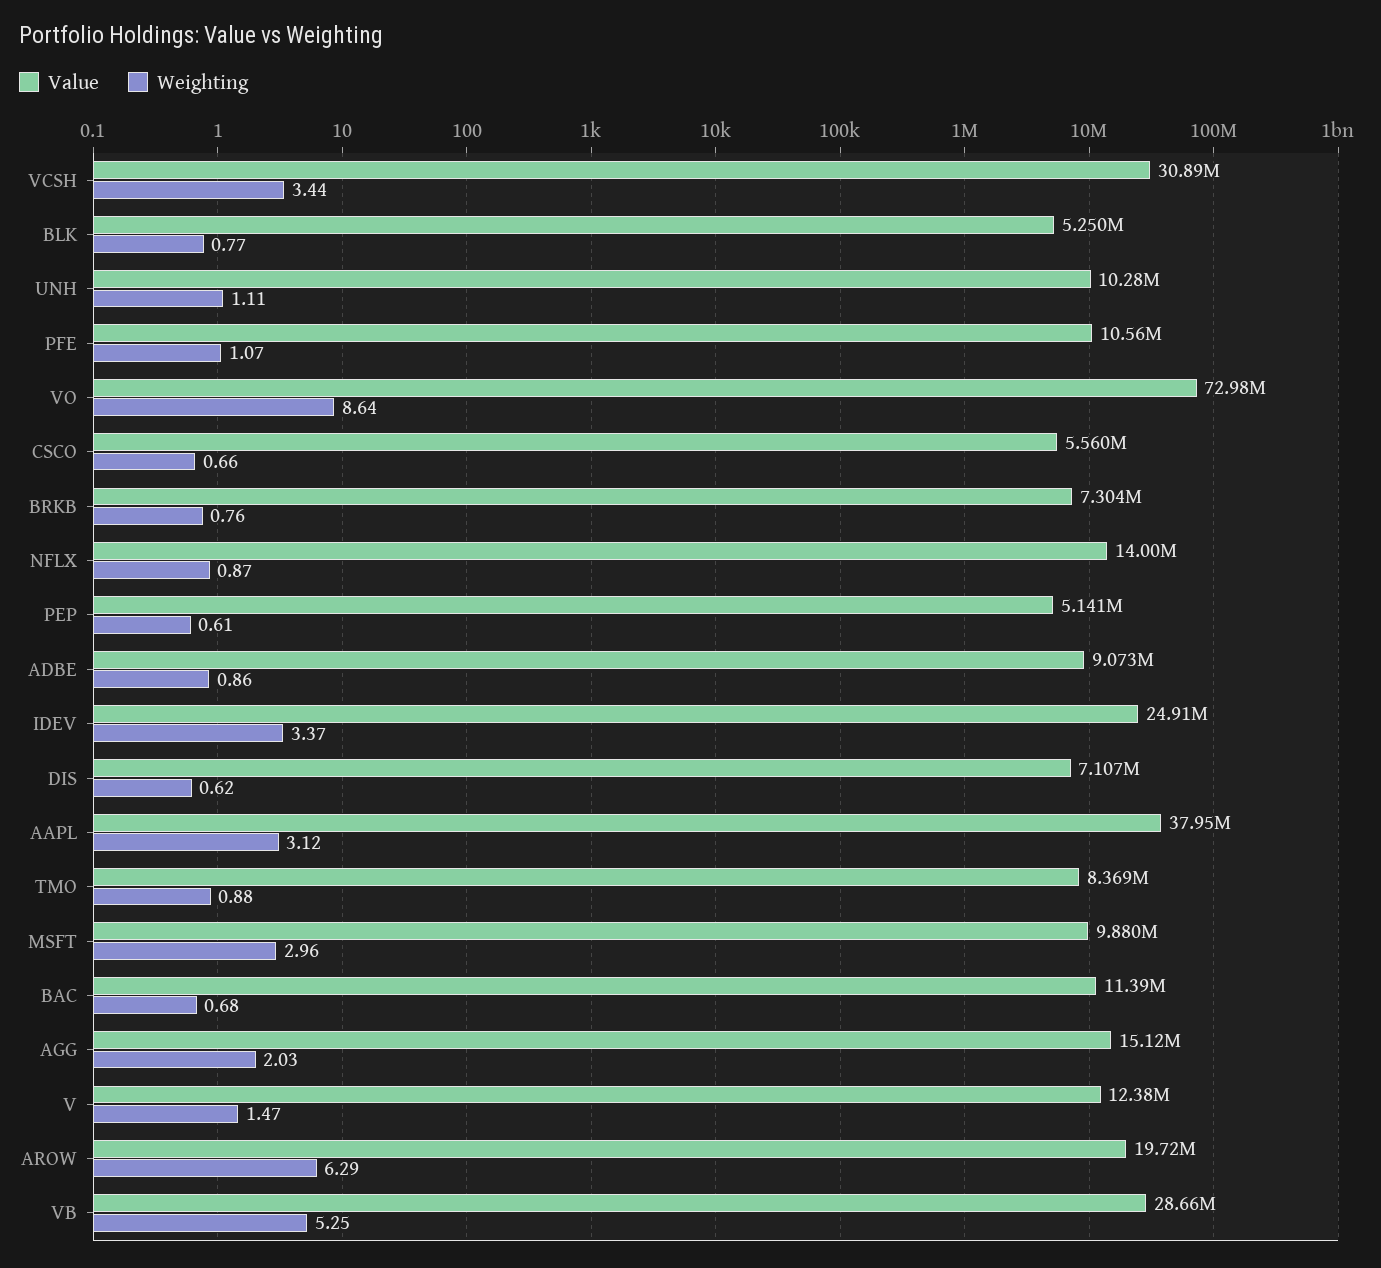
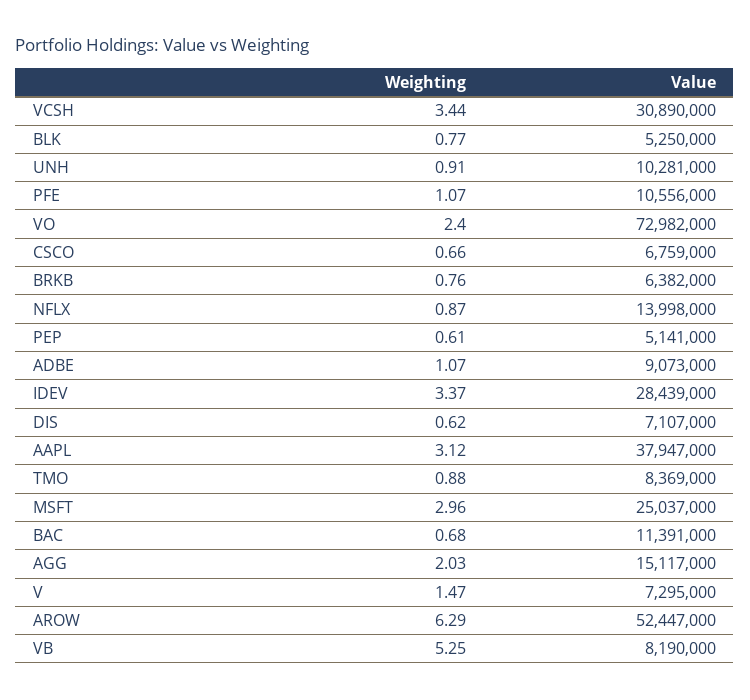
  {
    "Value": {
      "VCSH": 30890000,
      "BLK": 5250000,
      "UNH": 10281000,
      "PFE": 10556000,
      "VO": 72982000,
-     "CSCO": 5560000,
+     "CSCO": 6759000,
-     "BRKB": 7304000,
+     "BRKB": 6382000,
      "NFLX": 13998000,
      "PEP": 5141000,
      "ADBE": 9073000,
-     "IDEV": 24910000,
+     "IDEV": 28439000,
      "DIS": 7107000,
      "AAPL": 37947000,
      "TMO": 8369000,
-     "MSFT": 9880000,
+     "MSFT": 25037000,
      "BAC": 11391000,
      "AGG": 15117000,
-     "V": 12380000,
+     "V": 7295000,
-     "AROW": 19720000,
+     "AROW": 52447000,
-     "VB": 28660000
+     "VB": 8190000
    },
    "Weighting": {
      "VCSH": 3.44,
      "BLK": 0.77,
-     "UNH": 1.11,
+     "UNH": 0.91,
      "PFE": 1.07,
-     "VO": 8.64,
+     "VO": 2.4,
      "CSCO": 0.66,
      "BRKB": 0.76,
      "NFLX": 0.87,
      "PEP": 0.61,
-     "ADBE": 0.86,
+     "ADBE": 1.07,
      "IDEV": 3.37,
      "DIS": 0.62,
      "AAPL": 3.12,
      "TMO": 0.88,
      "MSFT": 2.96,
      "BAC": 0.68,
      "AGG": 2.03,
      "V": 1.47,
      "AROW": 6.29,
      "VB": 5.25
    }
  }

